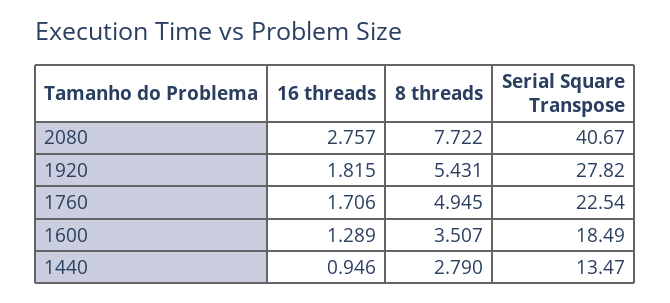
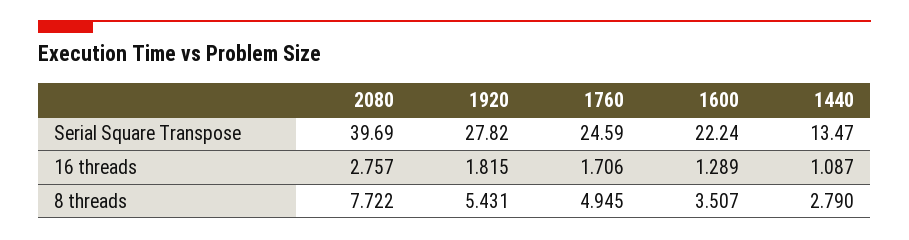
  {
    "16 threads": {
      "2080": 2.757,
      "1920": 1.815,
      "1760": 1.706,
      "1600": 1.289,
-     "1440": 0.946
+     "1440": 1.087
    },
    "8 threads": {
      "2080": 7.722,
      "1920": 5.431,
      "1760": 4.945,
      "1600": 3.507,
      "1440": 2.79
    },
    "Serial Square Transpose": {
-     "2080": 40.67,
+     "2080": 39.69,
      "1920": 27.82,
-     "1760": 22.54,
+     "1760": 24.59,
-     "1600": 18.49,
+     "1600": 22.24,
      "1440": 13.47
    }
  }

